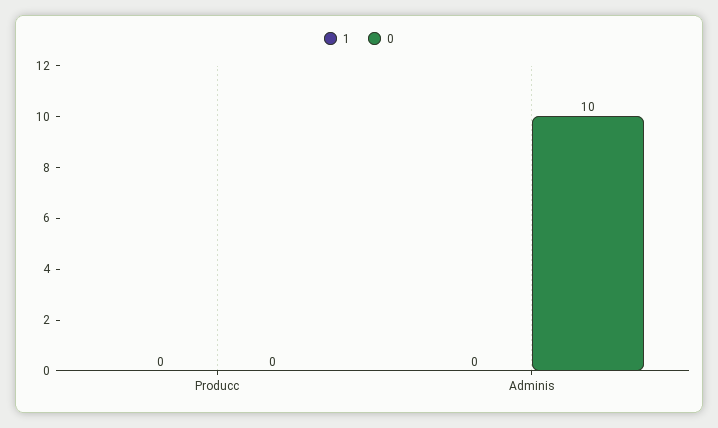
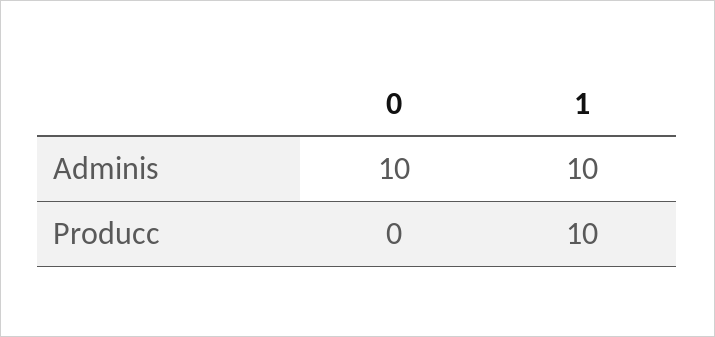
  {
    "1": {
-     "Producc": 0,
+     "Producc": 10,
-     "Adminis": 0
+     "Adminis": 10
    },
    "0": {
      "Producc": 0,
      "Adminis": 10
    }
  }

